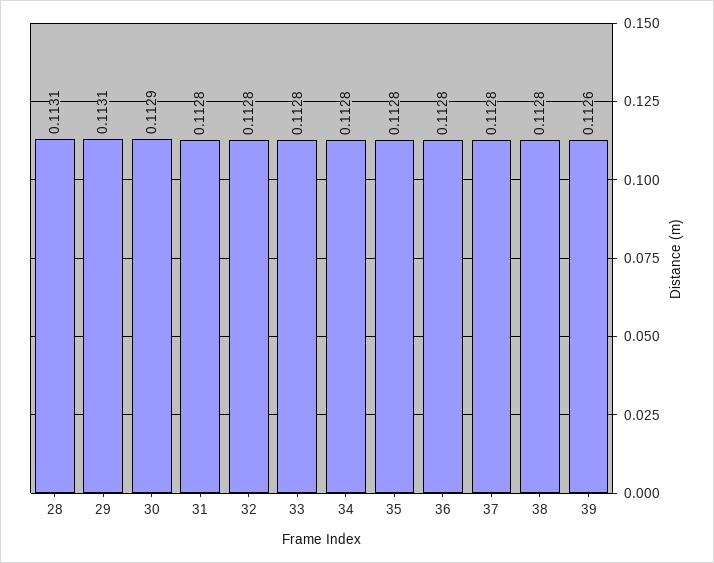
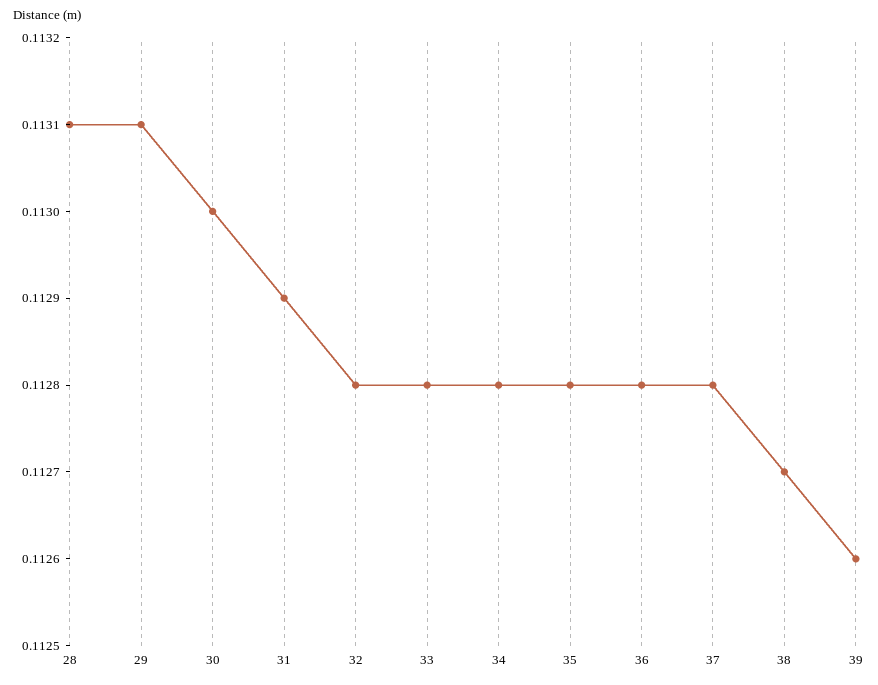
  {
    "28": 0.1131,
    "29": 0.1131,
-   "30": 0.1129,
+   "30": 0.113,
-   "31": 0.1128,
+   "31": 0.1129,
    "32": 0.1128,
    "33": 0.1128,
    "34": 0.1128,
    "35": 0.1128,
    "36": 0.1128,
    "37": 0.1128,
-   "38": 0.1128,
+   "38": 0.1127,
    "39": 0.1126
  }

